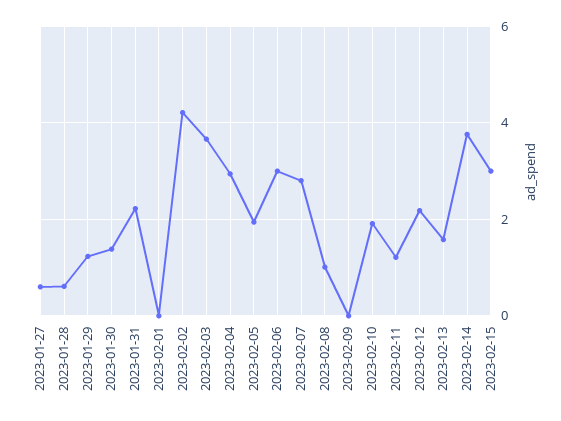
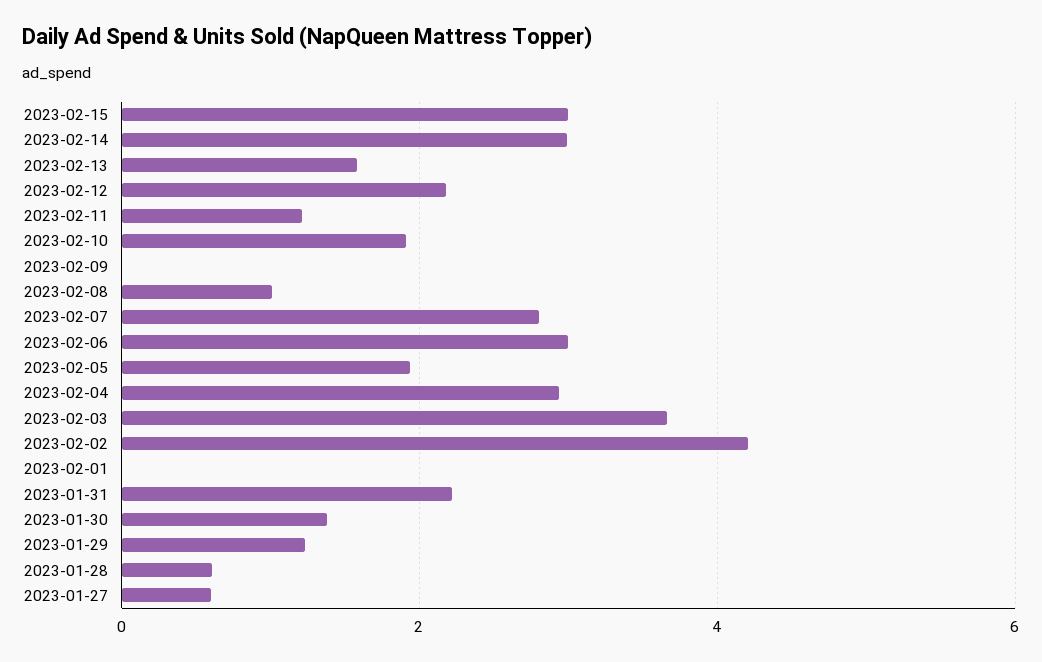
  {
    "2023-01-27": 0.6,
    "2023-01-28": 0.6,
    "2023-01-29": 1.2,
    "2023-01-30": 1.4,
    "2023-01-31": 2.2,
    "2023-02-01": 0,
    "2023-02-02": 4.2,
    "2023-02-03": 3.6,
    "2023-02-04": 3,
    "2023-02-05": 2,
    "2023-02-06": 3,
    "2023-02-07": 2.8,
    "2023-02-08": 1,
    "2023-02-09": 0,
    "2023-02-10": 2,
    "2023-02-11": 1.2,
    "2023-02-12": 2.2,
    "2023-02-13": 1.6,
-   "2023-02-14": 3.8,
+   "2023-02-14": 3,
    "2023-02-15": 3
  }

